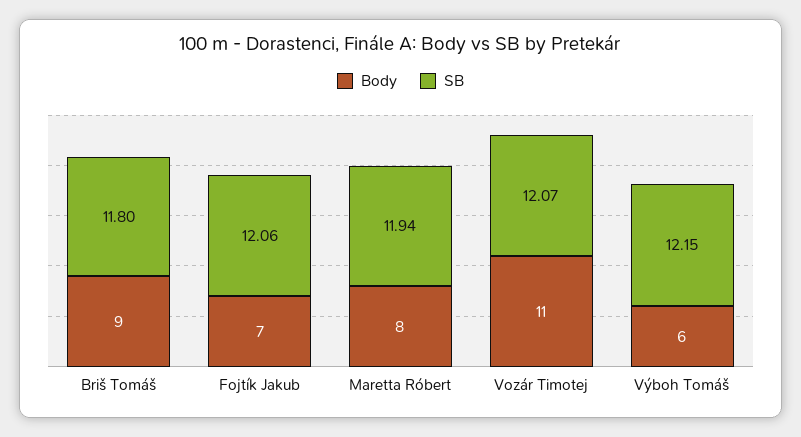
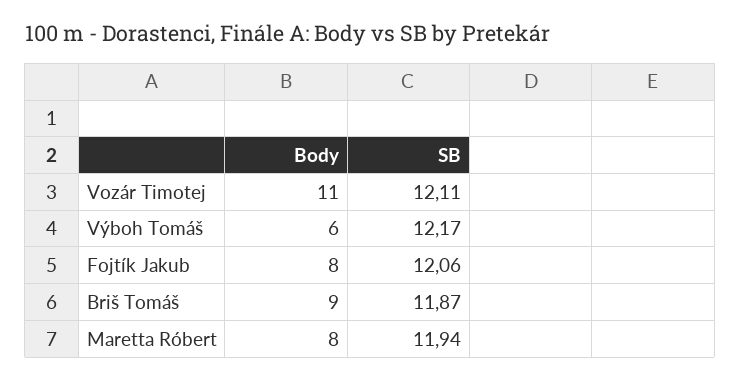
  {
    "Body": {
      "Briš Tomáš": 9,
-     "Fojtík Jakub": 7,
+     "Fojtík Jakub": 8,
      "Maretta Róbert": 8,
      "Vozár Timotej": 11,
      "Výboh Tomáš": 6
    },
    "SB": {
-     "Briš Tomáš": 11.8,
+     "Briš Tomáš": 11.87,
      "Fojtík Jakub": 12.06,
      "Maretta Róbert": 11.94,
-     "Vozár Timotej": 12.07,
+     "Vozár Timotej": 12.11,
-     "Výboh Tomáš": 12.15
+     "Výboh Tomáš": 12.17
    }
  }

